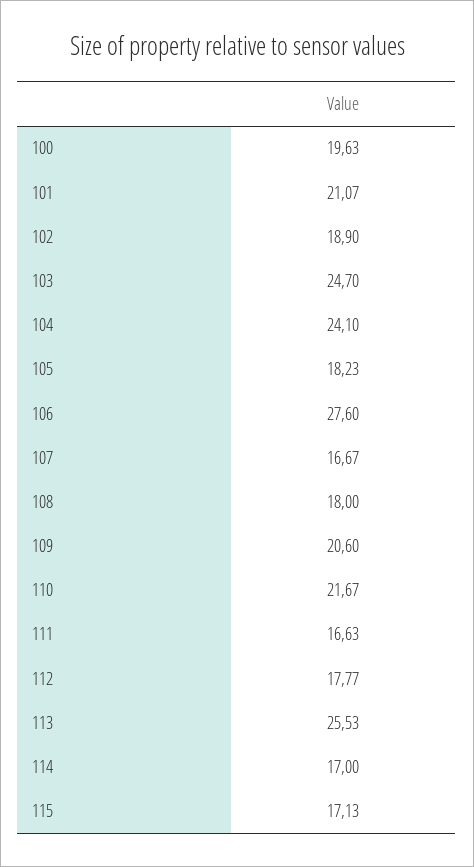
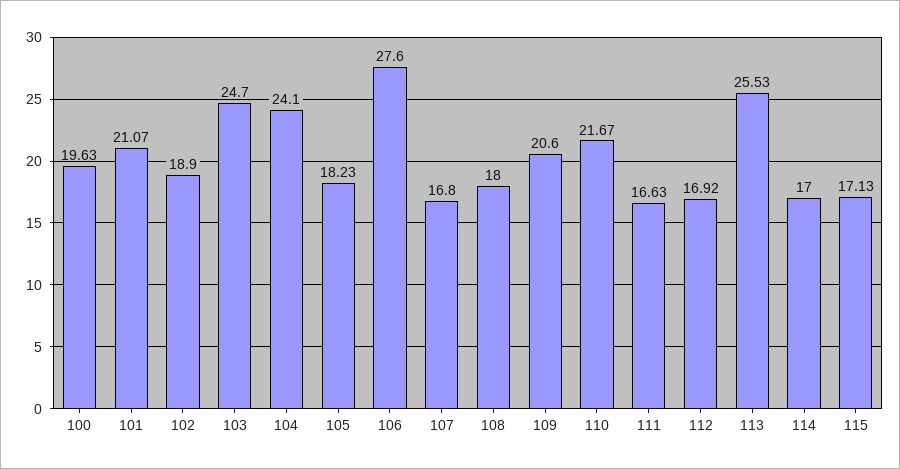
  {
    "100": 19.63,
    "101": 21.07,
    "102": 18.9,
    "103": 24.7,
    "104": 24.1,
    "105": 18.23,
    "106": 27.6,
-   "107": 16.67,
+   "107": 16.8,
    "108": 18,
    "109": 20.6,
    "110": 21.67,
    "111": 16.63,
-   "112": 17.77,
+   "112": 16.92,
    "113": 25.53,
    "114": 17,
    "115": 17.13
  }

